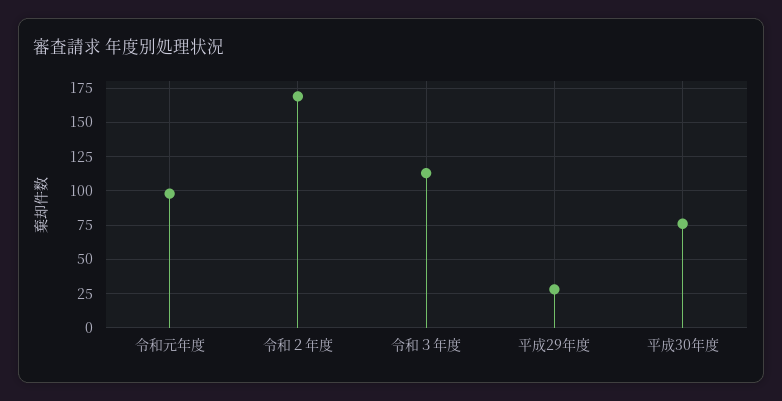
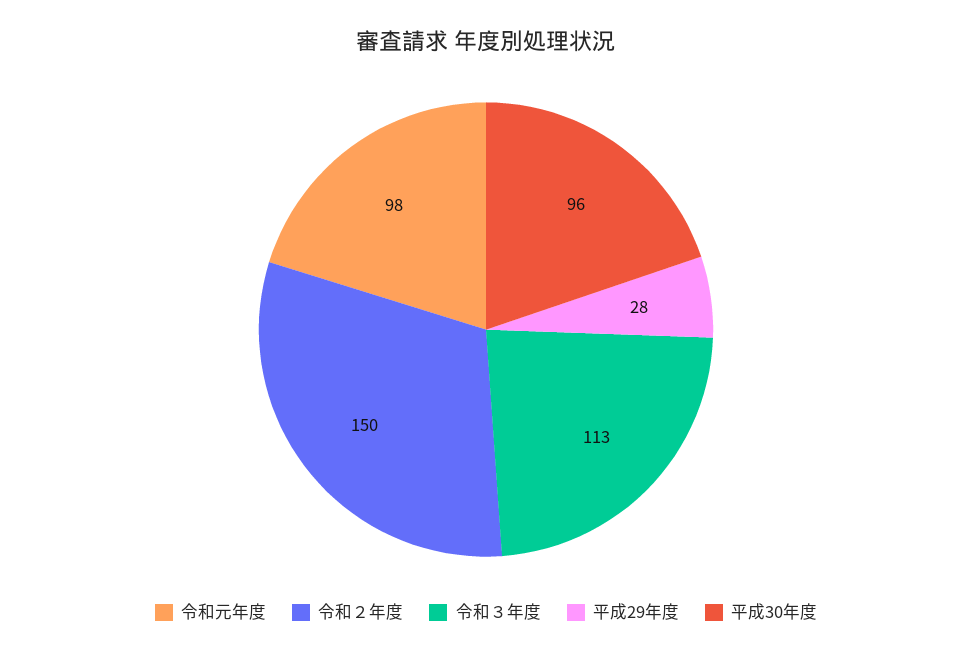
  {
    "令和元年度": 98,
-   "令和２年度": 170,
+   "令和２年度": 150,
    "令和３年度": 113,
    "平成29年度": 28,
-   "平成30年度": 75
+   "平成30年度": 96
  }

